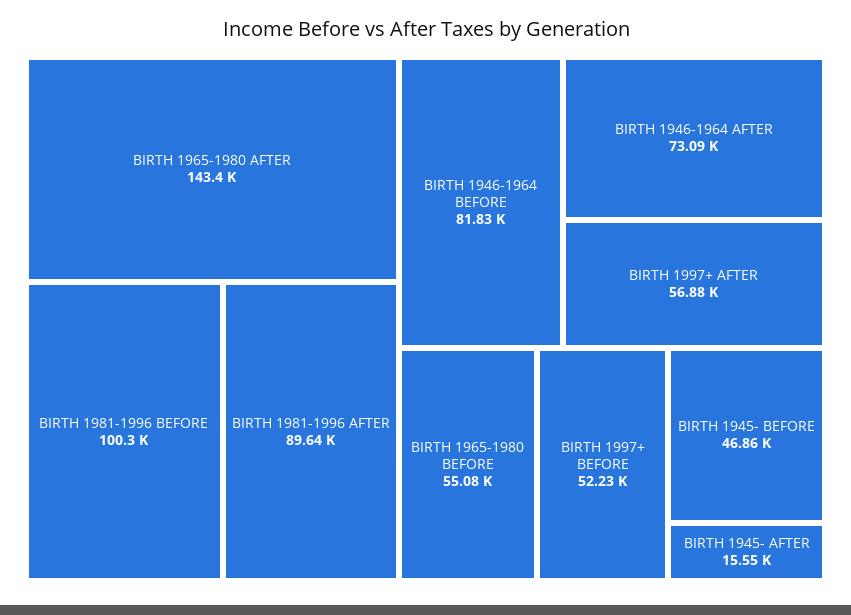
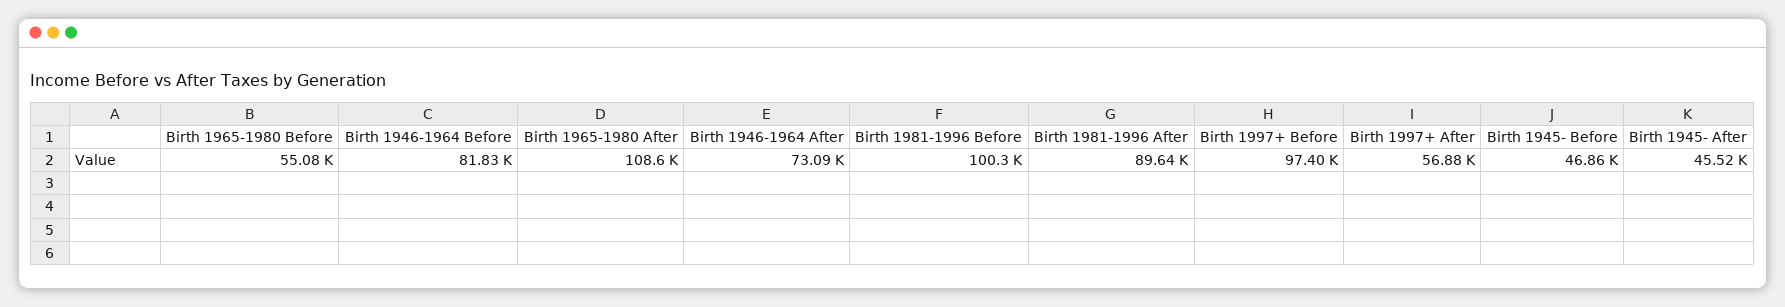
  {
-   "BIRTH 1965-1980 AFTER": 143400,
+   "BIRTH 1965-1980 AFTER": 108600,
    "BIRTH 1981-1996 BEFORE": 100300,
    "BIRTH 1981-1996 AFTER": 89640,
    "BIRTH 1946-1964 BEFORE": 81830,
    "BIRTH 1946-1964 AFTER": 73090,
    "BIRTH 1997+ AFTER": 56880,
    "BIRTH 1965-1980 BEFORE": 55080,
-   "BIRTH 1997+ BEFORE": 52230,
+   "BIRTH 1997+ BEFORE": 97400,
    "BIRTH 1945- BEFORE": 46860,
-   "BIRTH 1945- AFTER": 15550
+   "BIRTH 1945- AFTER": 45520
  }

